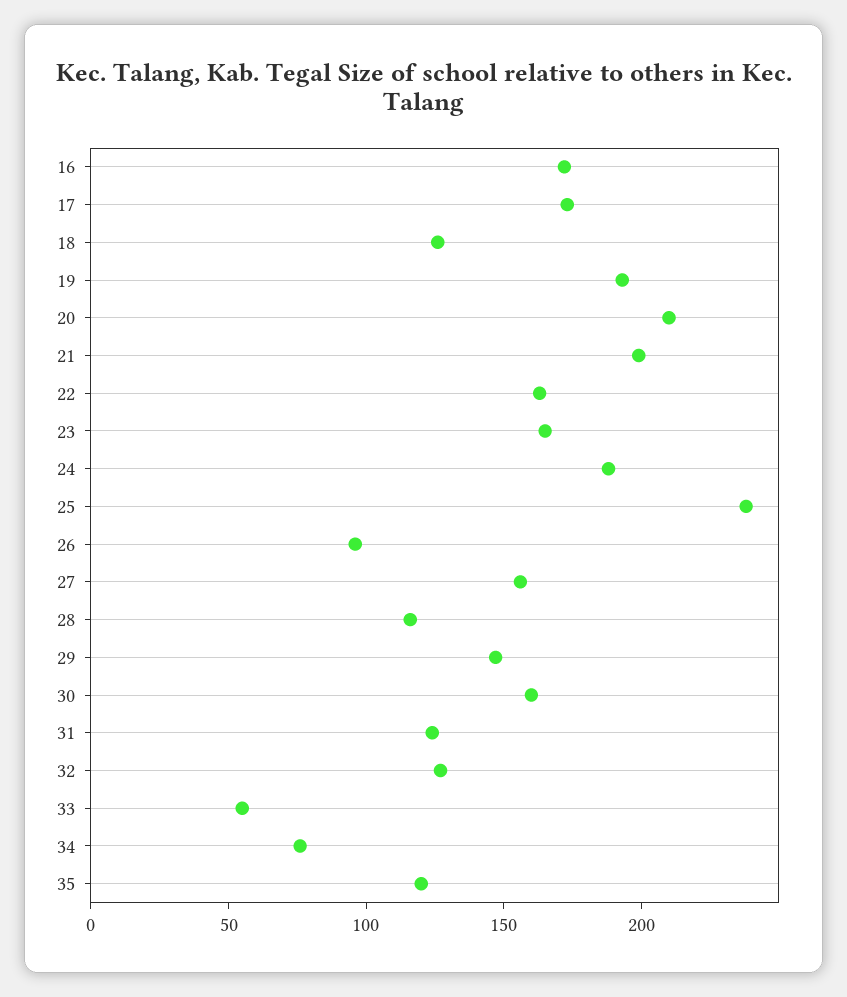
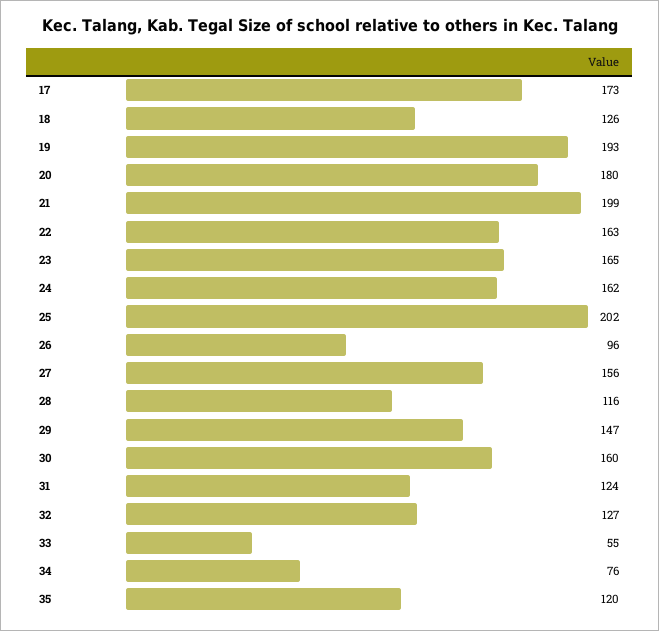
  {
-   "16": 170,
    "17": 173,
    "18": 126,
    "19": 193,
-   "20": 210,
+   "20": 180,
    "21": 199,
    "22": 163,
    "23": 165,
-   "24": 190,
+   "24": 162,
-   "25": 240,
+   "25": 202,
    "26": 96,
    "27": 156,
    "28": 116,
    "29": 147,
    "30": 160,
    "31": 124,
    "32": 127,
    "33": 55,
    "34": 76,
    "35": 120
  }

